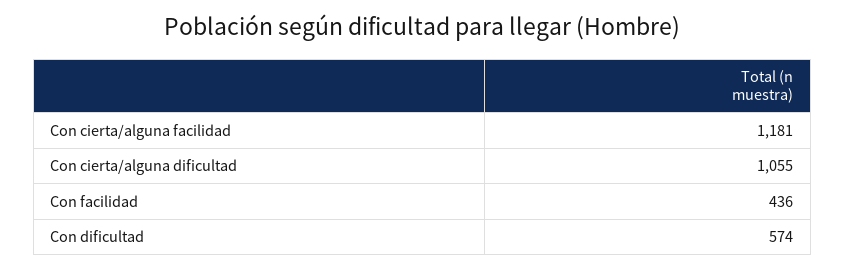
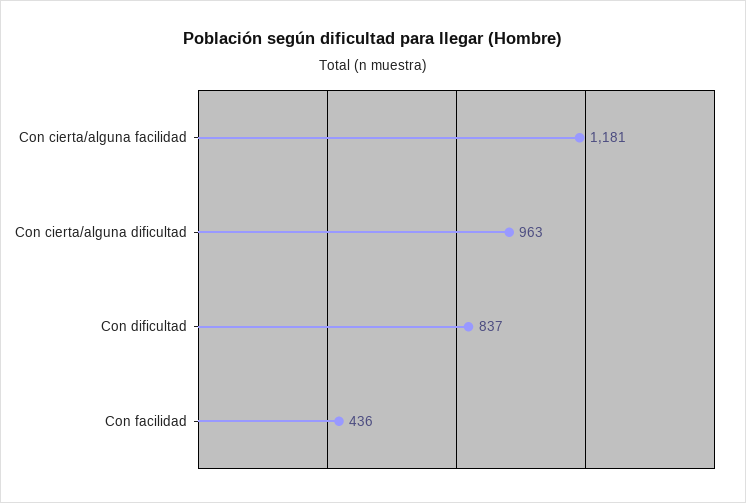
  {
    "Con cierta/alguna facilidad": 1181,
-   "Con cierta/alguna dificultad": 1055,
+   "Con cierta/alguna dificultad": 963,
    "Con facilidad": 436,
-   "Con dificultad": 574
+   "Con dificultad": 837
  }

